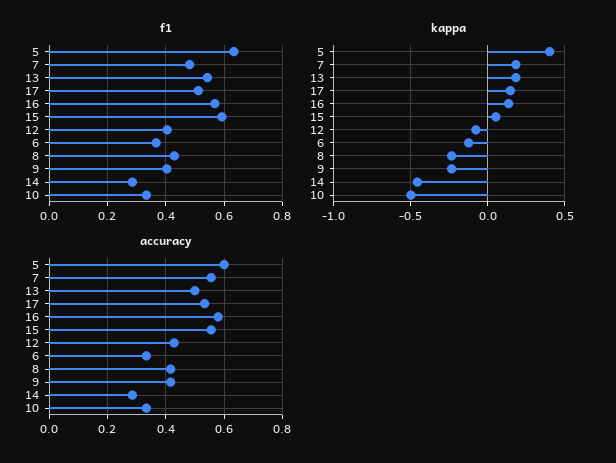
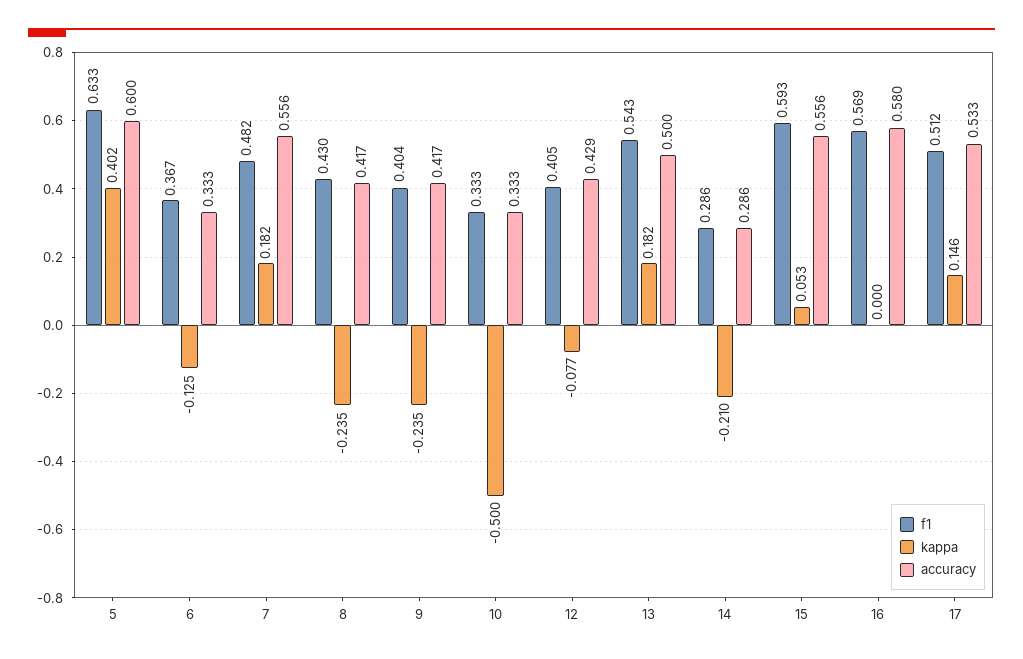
  {
    "f1": {
      "5": 0.633,
      "7": 0.482,
      "13": 0.543,
      "17": 0.512,
      "16": 0.569,
      "15": 0.593,
      "12": 0.405,
      "6": 0.367,
      "8": 0.43,
      "9": 0.404,
      "14": 0.286,
      "10": 0.333
    },
    "kappa": {
      "5": 0.402,
      "7": 0.182,
      "13": 0.182,
      "17": 0.146,
-     "16": 0.15,
+     "16": 0,
      "15": 0.053,
      "12": -0.077,
      "6": -0.125,
      "8": -0.235,
      "9": -0.235,
-     "14": -0.45,
+     "14": -0.21,
      "10": -0.5
    },
    "accuracy": {
      "5": 0.6,
      "7": 0.556,
      "13": 0.5,
      "17": 0.533,
      "16": 0.58,
      "15": 0.556,
      "12": 0.429,
      "6": 0.333,
      "8": 0.417,
      "9": 0.417,
      "14": 0.286,
      "10": 0.333
    }
  }

